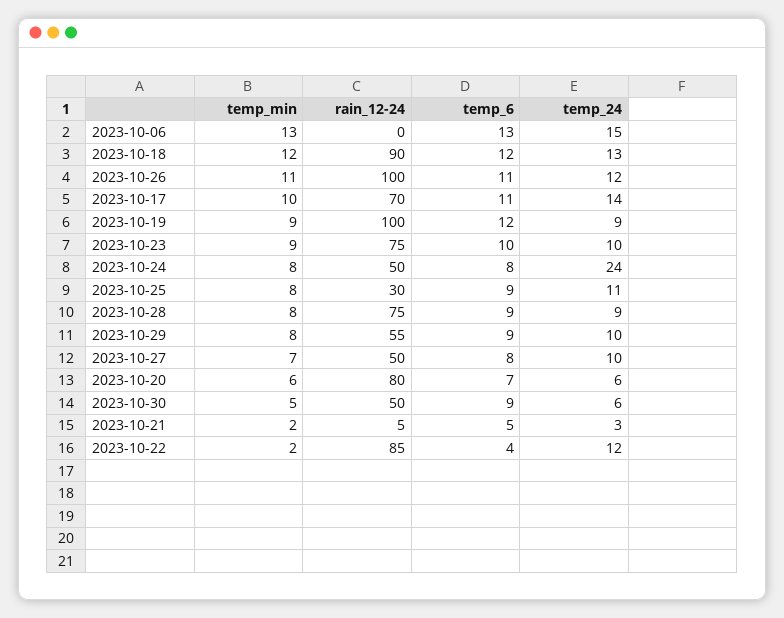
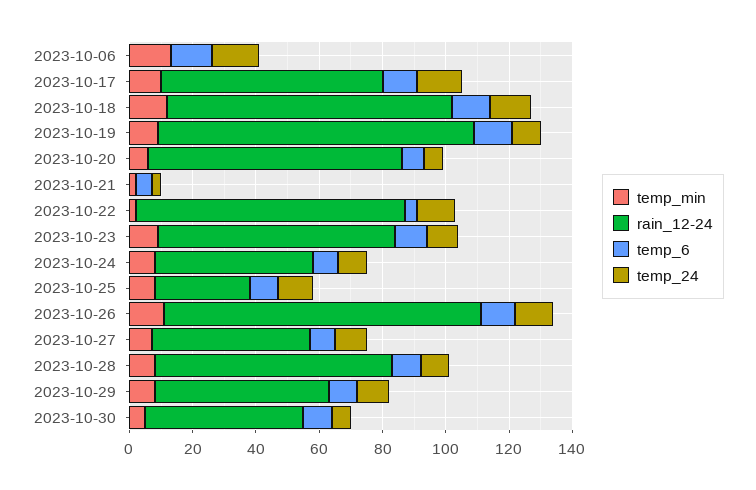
  {
    "temp_min": {
      "2023-10-06": 13,
      "2023-10-18": 12,
      "2023-10-26": 11,
      "2023-10-17": 10,
      "2023-10-19": 9,
      "2023-10-23": 9,
      "2023-10-24": 8,
      "2023-10-25": 8,
      "2023-10-28": 8,
      "2023-10-29": 8,
      "2023-10-27": 7,
      "2023-10-20": 6,
      "2023-10-30": 5,
      "2023-10-21": 2,
      "2023-10-22": 2
    },
    "rain_12-24": {
      "2023-10-06": 0,
      "2023-10-18": 90,
      "2023-10-26": 100,
      "2023-10-17": 70,
      "2023-10-19": 100,
      "2023-10-23": 75,
      "2023-10-24": 50,
      "2023-10-25": 30,
      "2023-10-28": 75,
      "2023-10-29": 55,
      "2023-10-27": 50,
      "2023-10-20": 80,
      "2023-10-30": 50,
-     "2023-10-21": 5,
+     "2023-10-21": 0,
      "2023-10-22": 85
    },
    "temp_6": {
      "2023-10-06": 13,
      "2023-10-18": 12,
      "2023-10-26": 11,
      "2023-10-17": 11,
      "2023-10-19": 12,
      "2023-10-23": 10,
      "2023-10-24": 8,
      "2023-10-25": 9,
      "2023-10-28": 9,
      "2023-10-29": 9,
      "2023-10-27": 8,
      "2023-10-20": 7,
      "2023-10-30": 9,
      "2023-10-21": 5,
      "2023-10-22": 4
    },
    "temp_24": {
      "2023-10-06": 15,
      "2023-10-18": 13,
      "2023-10-26": 12,
      "2023-10-17": 14,
      "2023-10-19": 9,
      "2023-10-23": 10,
-     "2023-10-24": 24,
+     "2023-10-24": 10,
      "2023-10-25": 11,
      "2023-10-28": 9,
      "2023-10-29": 10,
      "2023-10-27": 10,
      "2023-10-20": 6,
      "2023-10-30": 6,
      "2023-10-21": 3,
      "2023-10-22": 12
    }
  }

